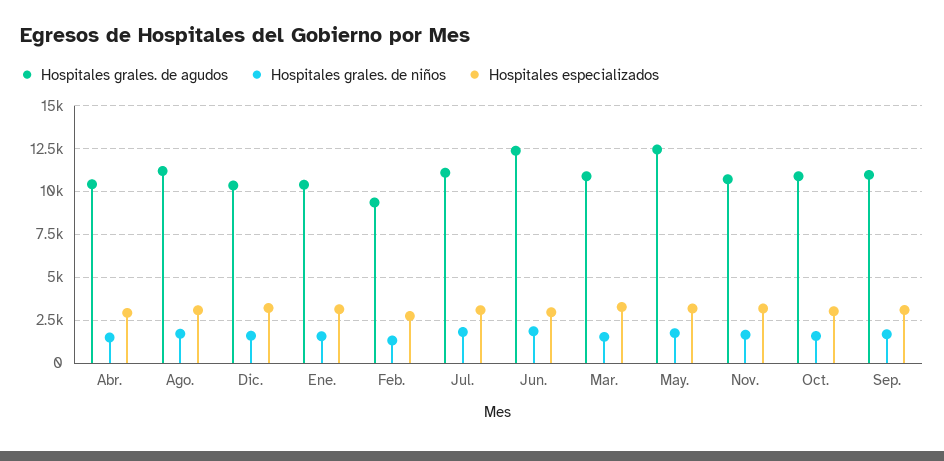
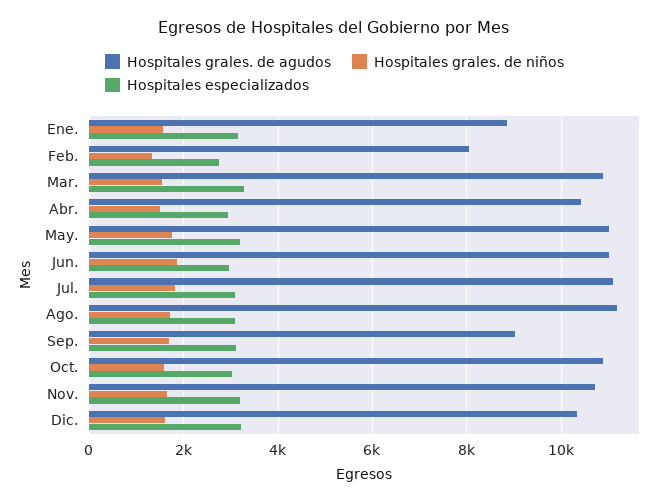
  {
    "Hospitales grales. de agudos": {
      "Abr.": 10400,
      "Ago.": 11200,
      "Dic.": 10400,
-     "Ene.": 10500,
+     "Ene.": 8800,
-     "Feb.": 9500,
+     "Feb.": 8000,
      "Jul.": 11200,
-     "Jun.": 12500,
+     "Jun.": 11000,
      "Mar.": 10800,
-     "May.": 12500,
+     "May.": 11000,
      "Nov.": 10800,
      "Oct.": 10800,
-     "Sep.": 11000
+     "Sep.": 9000
    },
    "Hospitales grales. de niños": {
      "Abr.": 1400,
      "Ago.": 1800,
      "Dic.": 1600,
      "Ene.": 1600,
      "Feb.": 1400,
      "Jul.": 1800,
      "Jun.": 1800,
      "Mar.": 1600,
      "May.": 1800,
      "Nov.": 1600,
      "Oct.": 1600,
      "Sep.": 1600
    },
    "Hospitales especializados": {
      "Abr.": 3000,
      "Ago.": 3000,
      "Dic.": 3200,
      "Ene.": 3200,
      "Feb.": 2800,
      "Jul.": 3000,
      "Jun.": 3000,
      "Mar.": 3200,
      "May.": 3200,
      "Nov.": 3200,
      "Oct.": 3000,
      "Sep.": 3200
    }
  }

